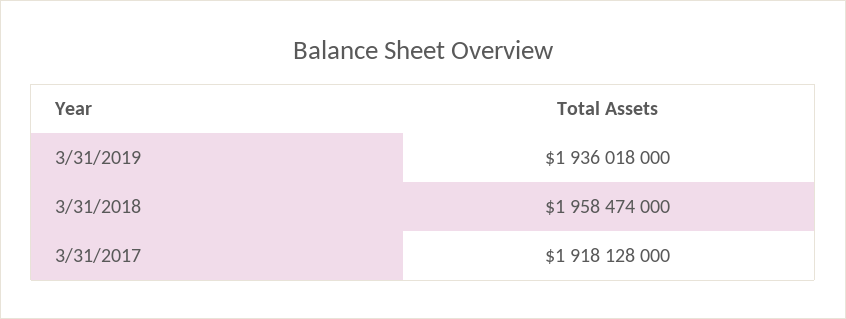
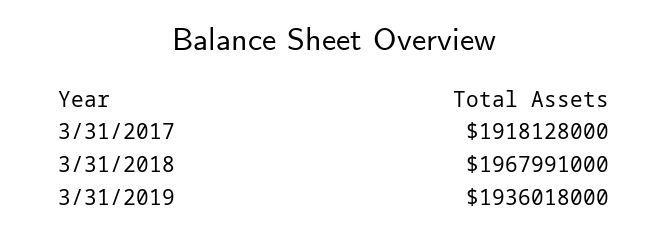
  {
    "3/31/2019": 1936018000,
-   "3/31/2018": 1958474000,
+   "3/31/2018": 1967991000,
    "3/31/2017": 1918128000
  }

